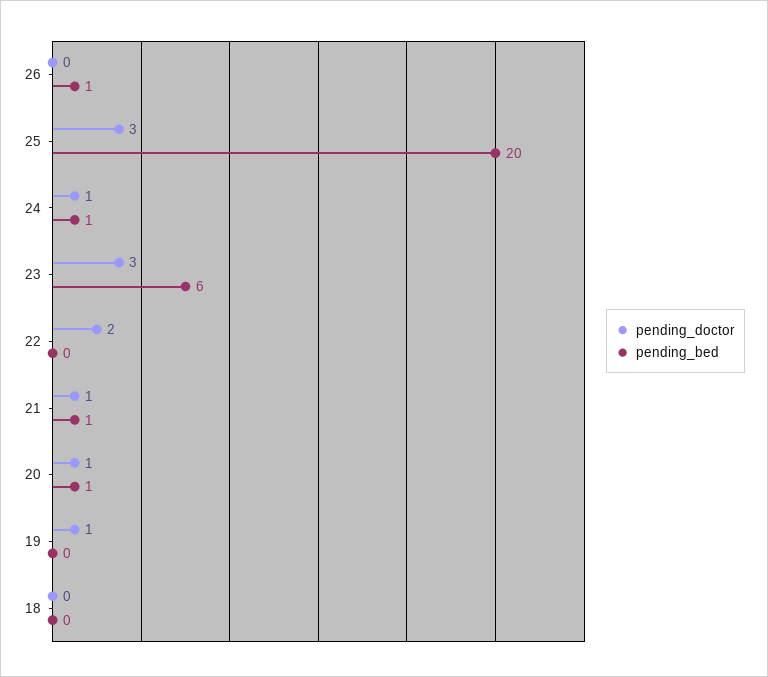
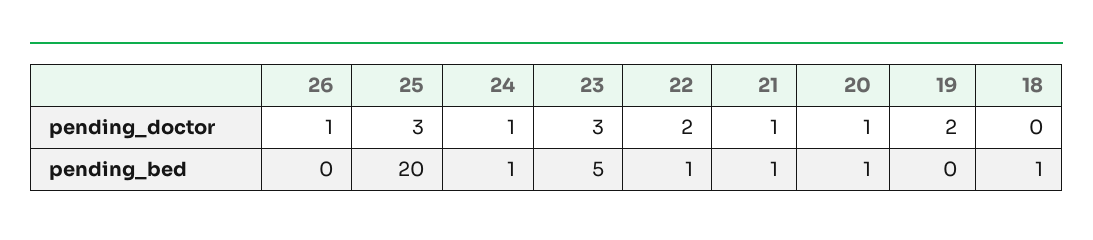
  {
    "pending_doctor": {
-     "26": 0,
+     "26": 1,
      "25": 3,
      "24": 1,
      "23": 3,
      "22": 2,
      "21": 1,
      "20": 1,
-     "19": 1,
+     "19": 2,
      "18": 0
    },
    "pending_bed": {
-     "26": 1,
+     "26": 0,
      "25": 20,
      "24": 1,
-     "23": 6,
+     "23": 5,
-     "22": 0,
+     "22": 1,
      "21": 1,
      "20": 1,
      "19": 0,
-     "18": 0
+     "18": 1
    }
  }

